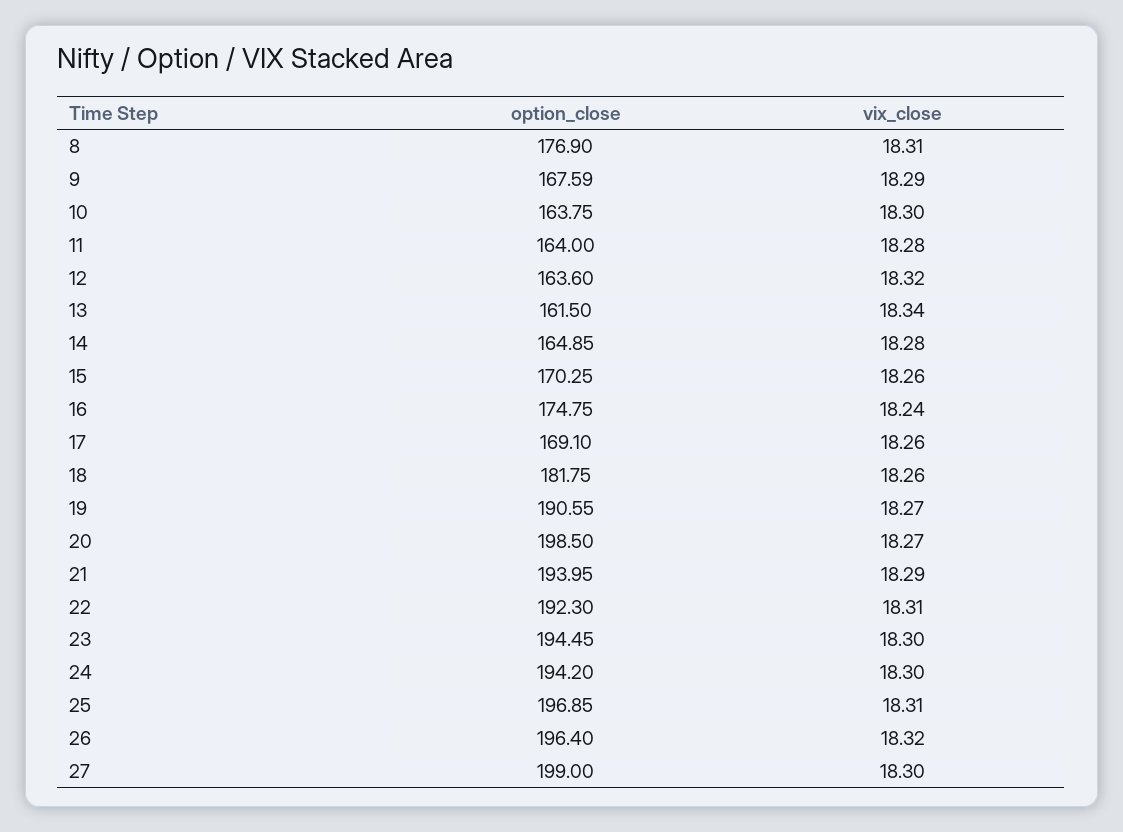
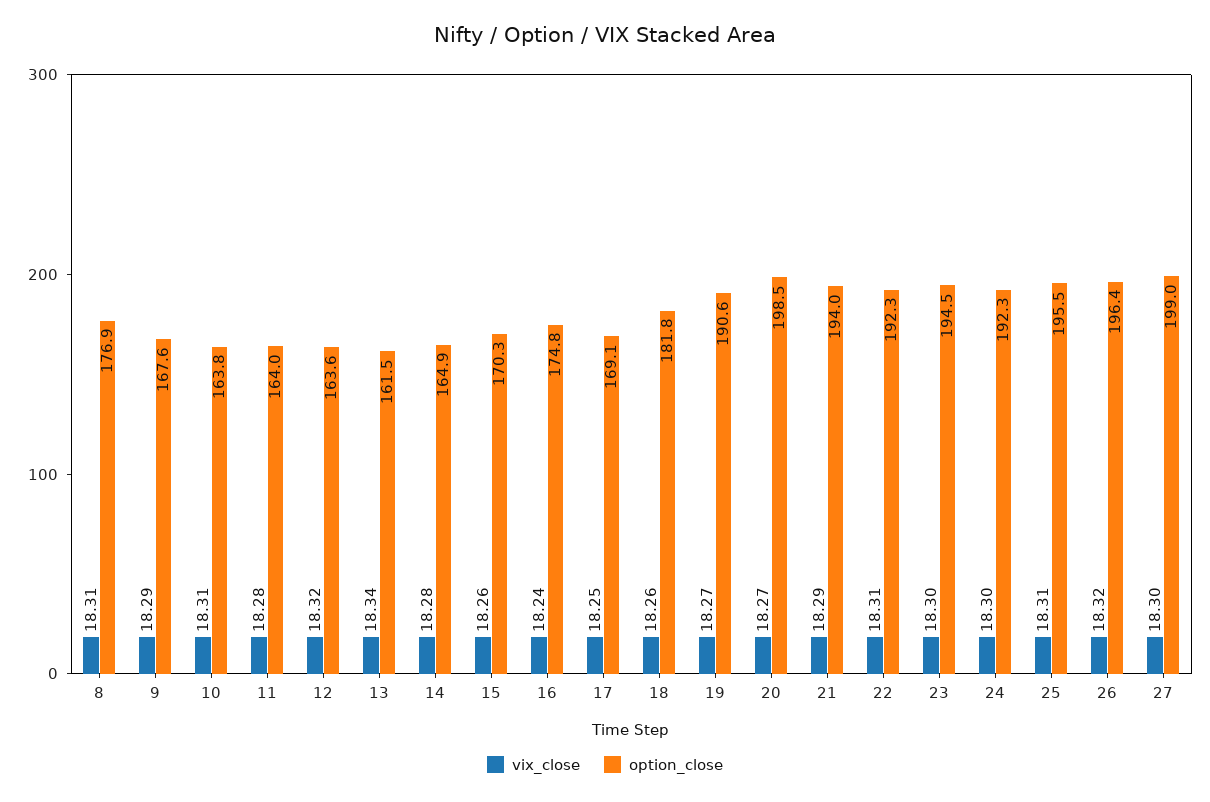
  {
    "option_close": {
      "8": 176.9,
      "9": 167.59,
      "10": 163.75,
      "11": 164,
      "12": 163.6,
      "13": 161.5,
      "14": 164.85,
      "15": 170.25,
      "16": 174.75,
      "17": 169.1,
      "18": 181.75,
      "19": 190.55,
      "20": 198.5,
      "21": 193.95,
      "22": 192.3,
      "23": 194.45,
-     "24": 194.2,
+     "24": 192.3,
-     "25": 196.85,
+     "25": 195.5,
      "26": 196.4,
      "27": 199
    },
    "vix_close": {
      "8": 18.31,
      "9": 18.29,
-     "10": 18.3,
+     "10": 18.31,
      "11": 18.28,
      "12": 18.32,
      "13": 18.34,
      "14": 18.28,
      "15": 18.26,
      "16": 18.24,
-     "17": 18.26,
+     "17": 18.25,
      "18": 18.26,
      "19": 18.27,
      "20": 18.27,
      "21": 18.29,
      "22": 18.31,
      "23": 18.3,
      "24": 18.3,
      "25": 18.31,
      "26": 18.32,
      "27": 18.3
    }
  }

